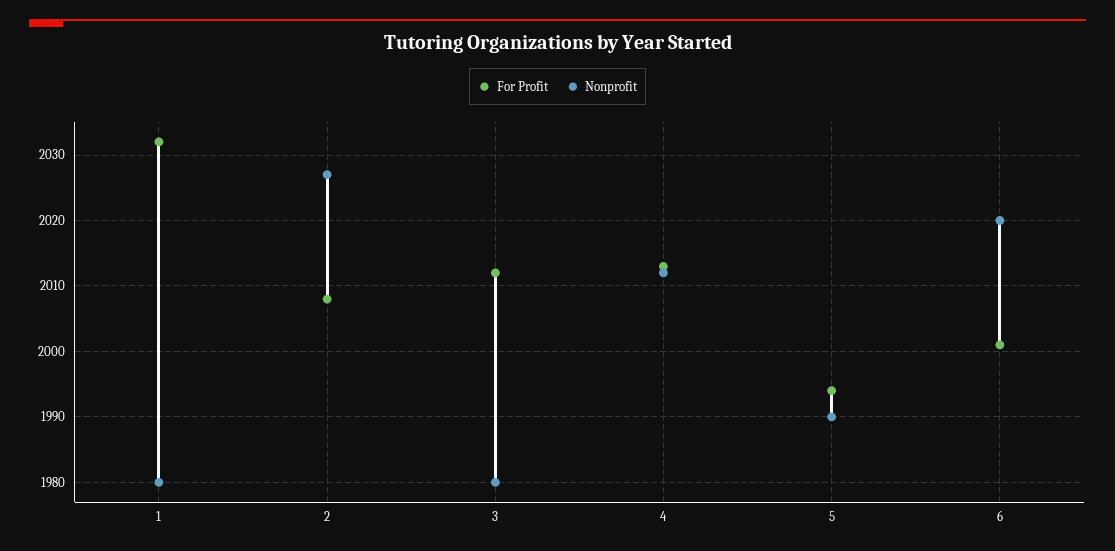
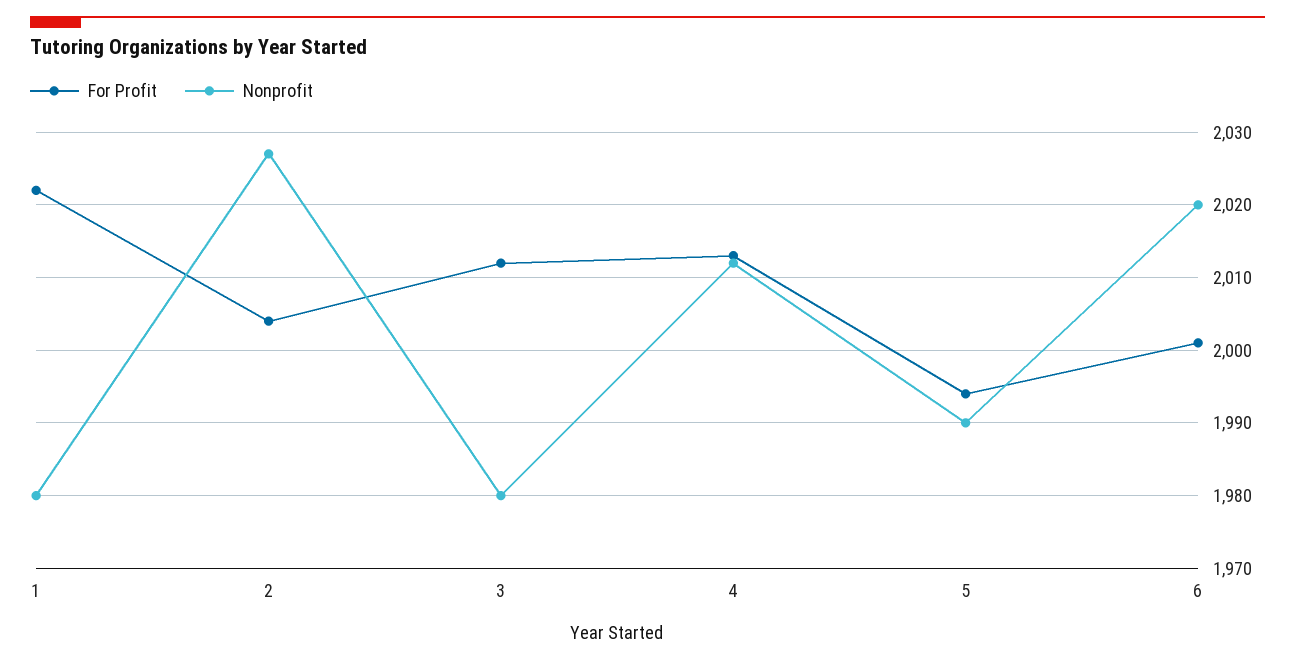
  {
    "For Profit": {
-     "1": 2032,
+     "1": 2022,
-     "2": 2008,
+     "2": 2004,
      "3": 2012,
      "4": 2013,
      "5": 1994,
      "6": 2001
    },
    "Nonprofit": {
      "1": 1980,
      "2": 2027,
      "3": 1980,
      "4": 2012,
      "5": 1990,
      "6": 2020
    }
  }

